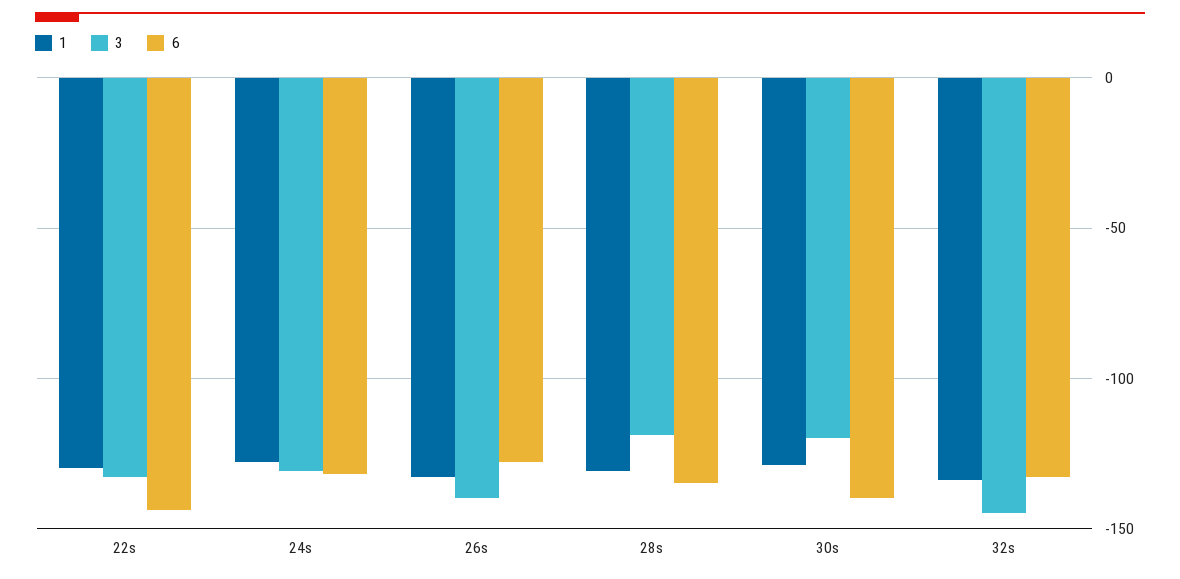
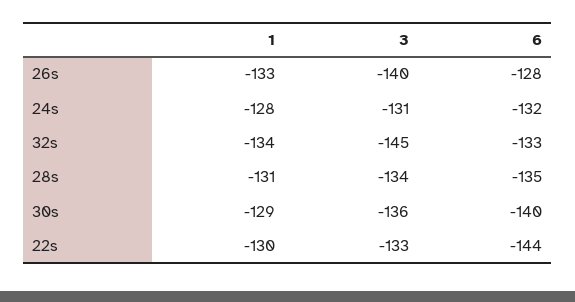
  {
    "1": {
      "22s": -130,
      "24s": -128,
      "26s": -133,
      "28s": -131,
      "30s": -129,
      "32s": -134
    },
    "3": {
      "22s": -133,
      "24s": -131,
      "26s": -140,
-     "28s": -120,
+     "28s": -134,
-     "30s": -120,
+     "30s": -136,
      "32s": -145
    },
    "6": {
      "22s": -144,
      "24s": -132,
      "26s": -128,
      "28s": -135,
      "30s": -140,
      "32s": -133
    }
  }

